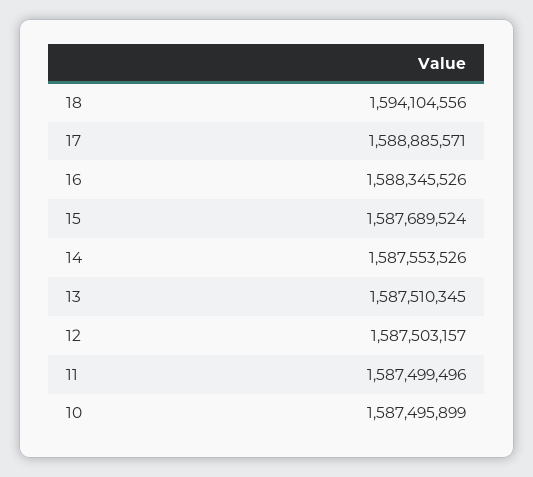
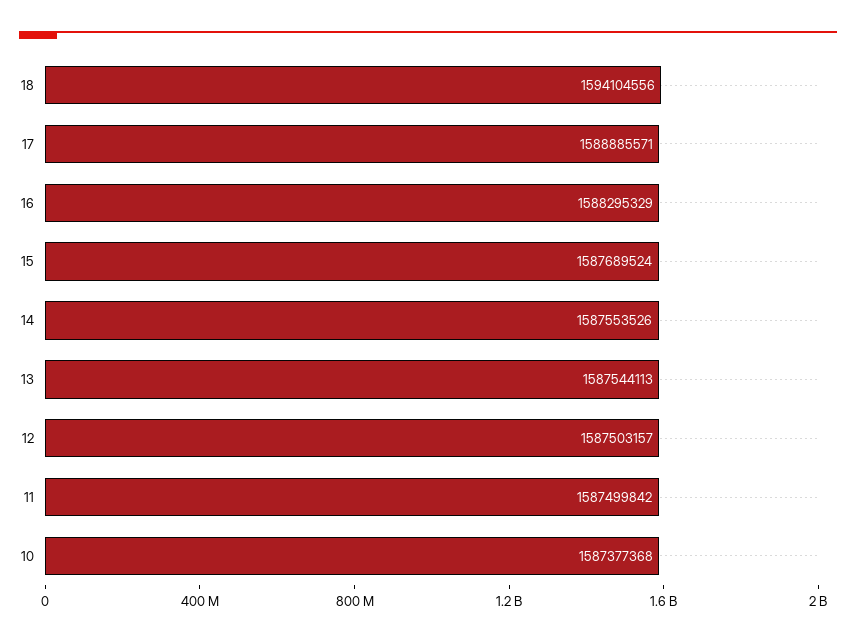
  {
    "18": 1594104556,
    "17": 1588885571,
-   "16": 1588345526,
+   "16": 1588295329,
    "15": 1587689524,
    "14": 1587553526,
-   "13": 1587510345,
+   "13": 1587544113,
    "12": 1587503157,
-   "11": 1587499496,
+   "11": 1587499842,
-   "10": 1587495899
+   "10": 1587377368
  }

